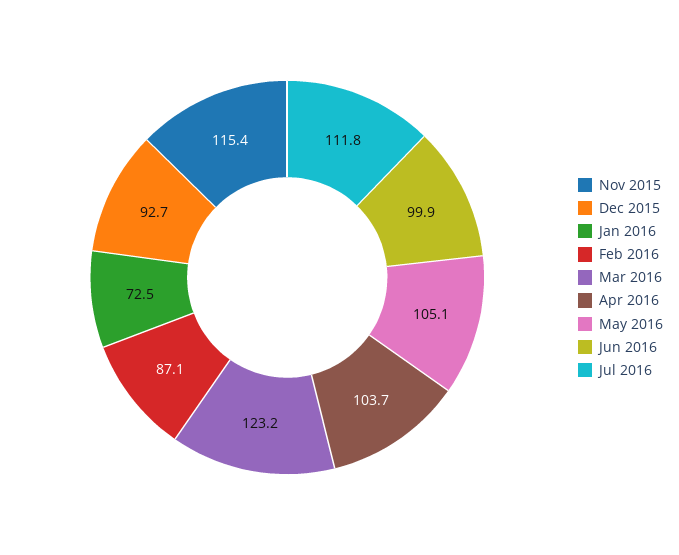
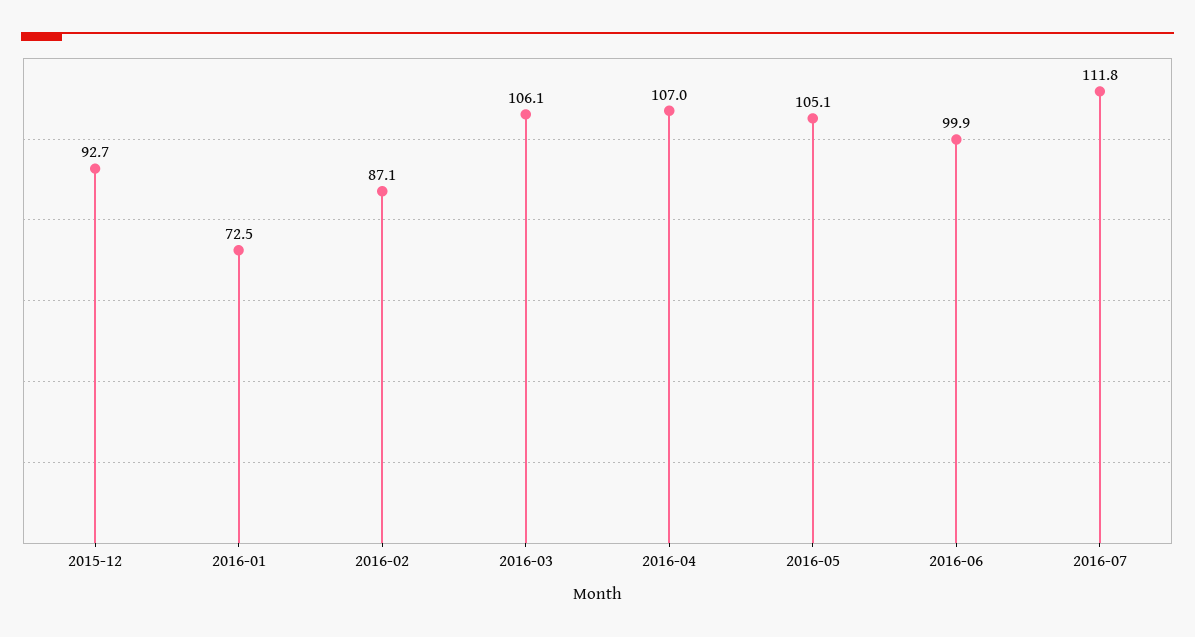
  {
-   "Nov 2015": 115.4,
    "Dec 2015": 92.7,
    "Jan 2016": 72.5,
    "Feb 2016": 87.1,
-   "Mar 2016": 123.2,
+   "Mar 2016": 106.1,
-   "Apr 2016": 103.7,
+   "Apr 2016": 107,
    "May 2016": 105.1,
    "Jun 2016": 99.9,
    "Jul 2016": 111.8
  }

